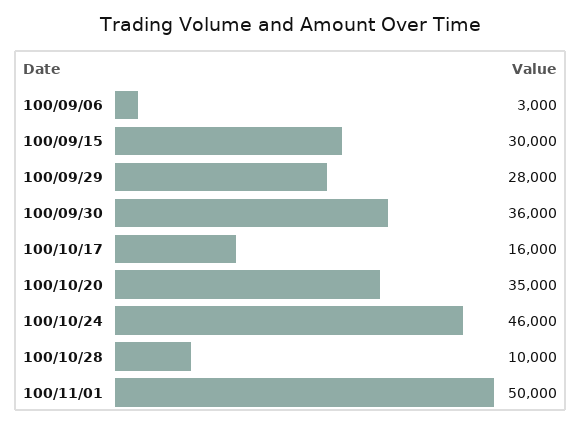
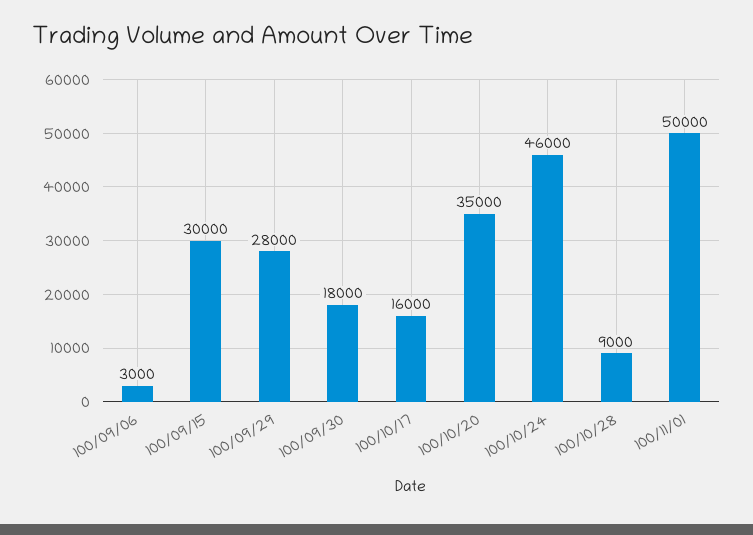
  {
    "100/09/06": 3000,
    "100/09/15": 30000,
    "100/09/29": 28000,
-   "100/09/30": 36000,
+   "100/09/30": 18000,
    "100/10/17": 16000,
    "100/10/20": 35000,
    "100/10/24": 46000,
-   "100/10/28": 10000,
+   "100/10/28": 9000,
    "100/11/01": 50000
  }

